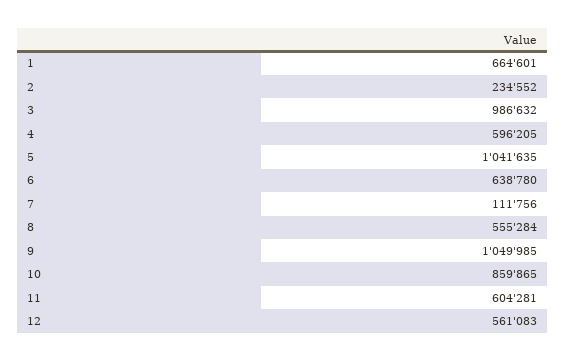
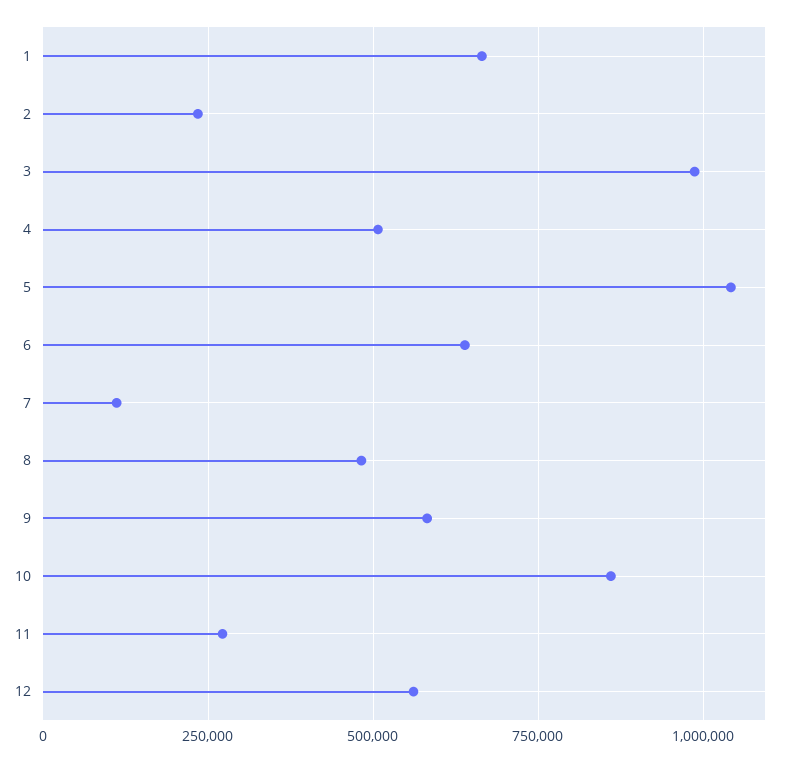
  {
    "1": 664601,
    "2": 234552,
    "3": 986632,
-   "4": 596205,
+   "4": 500000,
    "5": 1041635,
    "6": 638780,
    "7": 111756,
-   "8": 555284,
+   "8": 475000,
-   "9": 1049985,
+   "9": 575000,
    "10": 859865,
-   "11": 604281,
+   "11": 275000,
    "12": 561083
  }

